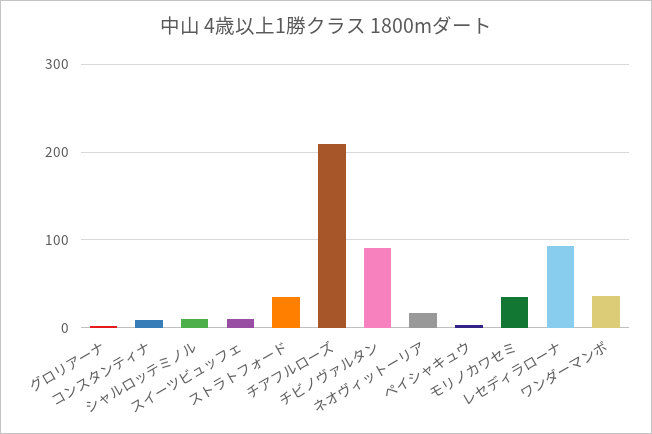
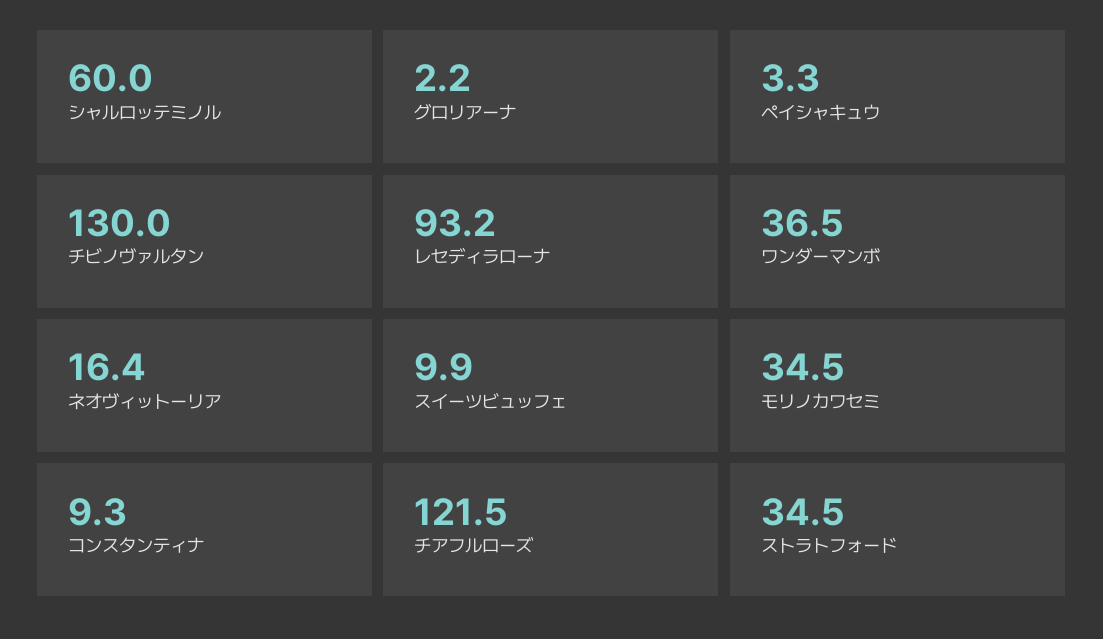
  {
    "グロリアーナ": 2.2,
    "コンスタンティナ": 9.3,
-   "シャルロッテミノル": 10,
+   "シャルロッテミノル": 60,
    "スイーツビュッフェ": 9.9,
    "ストラトフォード": 34.5,
-   "チアフルローズ": 210,
+   "チアフルローズ": 121.5,
-   "チビノヴァルタン": 90,
+   "チビノヴァルタン": 130,
    "ネオヴィットーリア": 16.4,
    "ペイシャキュウ": 3.3,
    "モリノカワセミ": 34.5,
    "レセディラローナ": 93.2,
    "ワンダーマンボ": 36.5
  }

